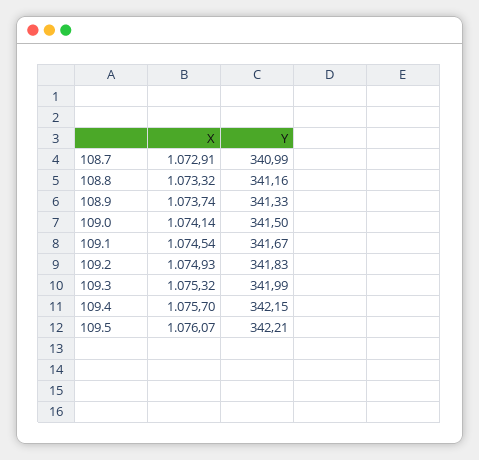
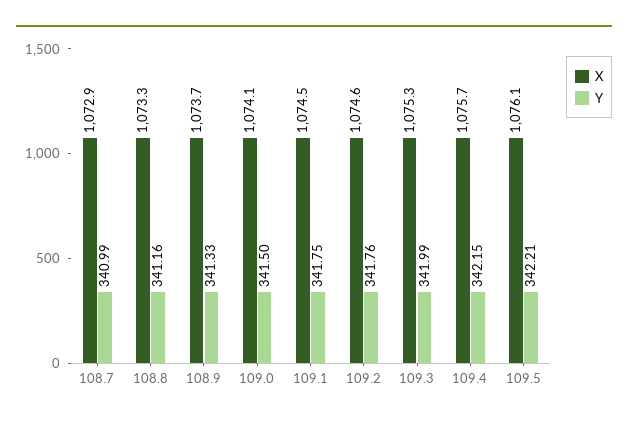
  {
    "X": {
      "108.7": 1072.91,
      "108.8": 1073.32,
      "108.9": 1073.74,
      "109.0": 1074.14,
      "109.1": 1074.54,
-     "109.2": 1074.93,
+     "109.2": 1074.6,
      "109.3": 1075.32,
      "109.4": 1075.7,
      "109.5": 1076.07
    },
    "Y": {
      "108.7": 340.99,
      "108.8": 341.16,
      "108.9": 341.33,
      "109.0": 341.5,
-     "109.1": 341.67,
+     "109.1": 341.75,
-     "109.2": 341.83,
+     "109.2": 341.76,
      "109.3": 341.99,
      "109.4": 342.15,
      "109.5": 342.21
    }
  }

